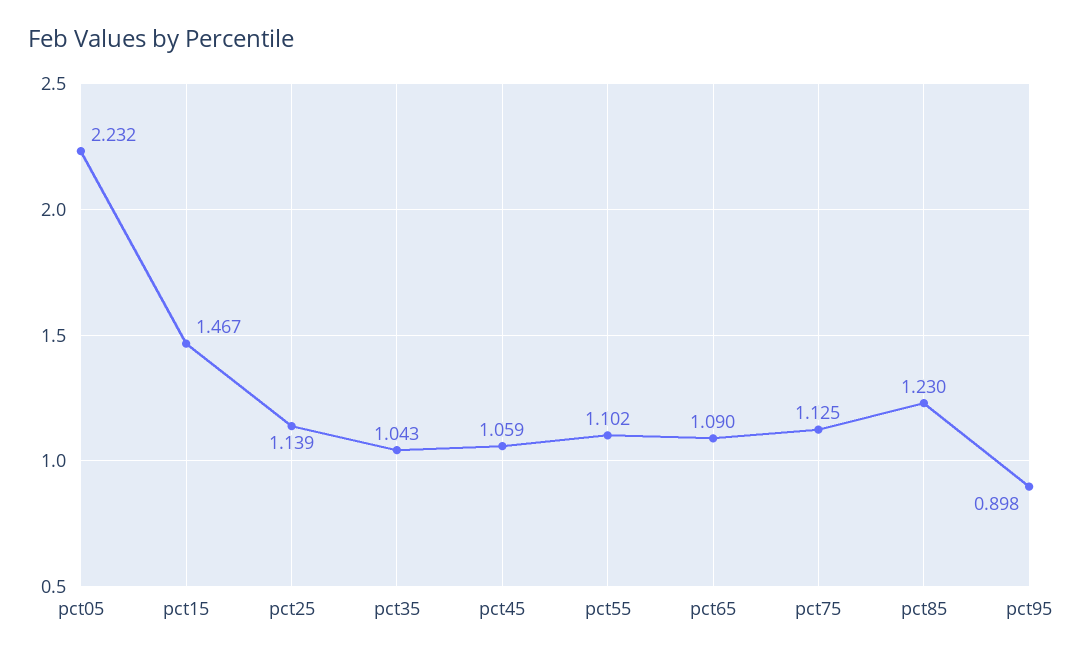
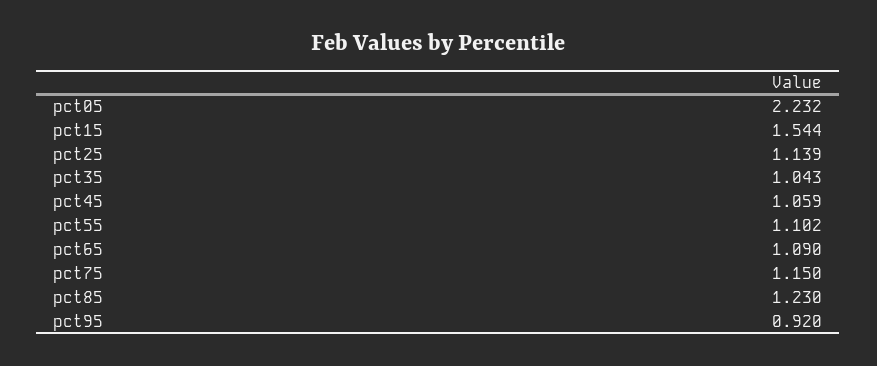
  {
    "pct05": 2.232,
-   "pct15": 1.467,
+   "pct15": 1.544,
    "pct25": 1.139,
    "pct35": 1.043,
    "pct45": 1.059,
    "pct55": 1.102,
    "pct65": 1.09,
-   "pct75": 1.125,
+   "pct75": 1.15,
    "pct85": 1.23,
-   "pct95": 0.898
+   "pct95": 0.92
  }

